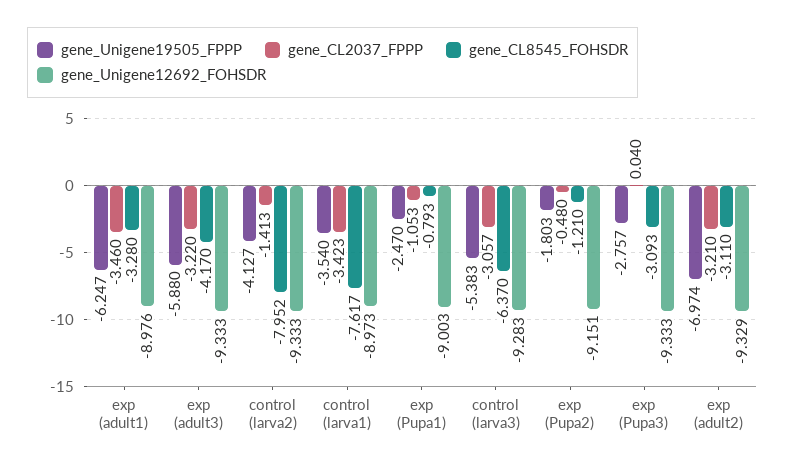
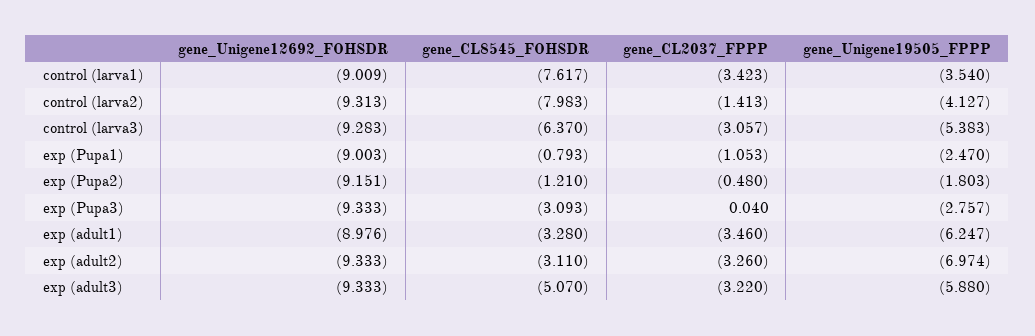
  {
    "gene_Unigene19505_FPPP": {
      "exp (adult1)": -6.247,
      "exp (adult3)": -5.88,
      "control (larva2)": -4.127,
      "control (larva1)": -3.54,
      "exp (Pupa1)": -2.47,
      "control (larva3)": -5.383,
      "exp (Pupa2)": -1.803,
      "exp (Pupa3)": -2.757,
      "exp (adult2)": -6.974
    },
    "gene_CL2037_FPPP": {
      "exp (adult1)": -3.46,
      "exp (adult3)": -3.22,
      "control (larva2)": -1.413,
      "control (larva1)": -3.423,
      "exp (Pupa1)": -1.053,
      "control (larva3)": -3.057,
      "exp (Pupa2)": -0.48,
      "exp (Pupa3)": 0.04,
-     "exp (adult2)": -3.21
+     "exp (adult2)": -3.26
    },
    "gene_CL8545_FOHSDR": {
      "exp (adult1)": -3.28,
-     "exp (adult3)": -4.17,
+     "exp (adult3)": -5.07,
-     "control (larva2)": -7.952,
+     "control (larva2)": -7.983,
      "control (larva1)": -7.617,
      "exp (Pupa1)": -0.793,
      "control (larva3)": -6.37,
      "exp (Pupa2)": -1.21,
      "exp (Pupa3)": -3.093,
      "exp (adult2)": -3.11
    },
    "gene_Unigene12692_FOHSDR": {
      "exp (adult1)": -8.976,
      "exp (adult3)": -9.333,
-     "control (larva2)": -9.333,
+     "control (larva2)": -9.313,
-     "control (larva1)": -8.973,
+     "control (larva1)": -9.009,
      "exp (Pupa1)": -9.003,
      "control (larva3)": -9.283,
      "exp (Pupa2)": -9.151,
      "exp (Pupa3)": -9.333,
-     "exp (adult2)": -9.329
+     "exp (adult2)": -9.333
    }
  }

